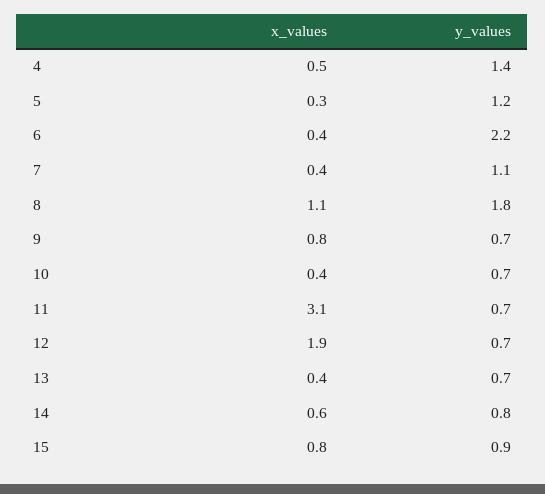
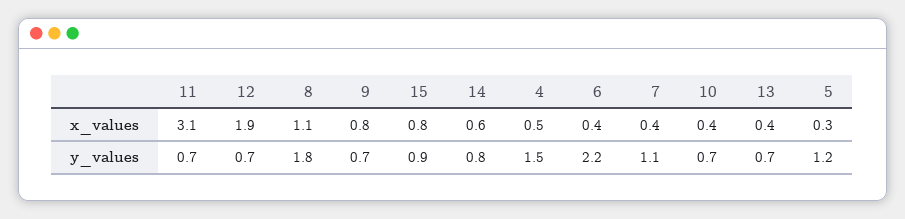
  {
    "x_values": {
      "4": 0.5,
      "5": 0.3,
      "6": 0.4,
      "7": 0.4,
      "8": 1.1,
      "9": 0.8,
      "10": 0.4,
      "11": 3.1,
      "12": 1.9,
      "13": 0.4,
      "14": 0.6,
      "15": 0.8
    },
    "y_values": {
-     "4": 1.4,
+     "4": 1.5,
      "5": 1.2,
      "6": 2.2,
      "7": 1.1,
      "8": 1.8,
      "9": 0.7,
      "10": 0.7,
      "11": 0.7,
      "12": 0.7,
      "13": 0.7,
      "14": 0.8,
      "15": 0.9
    }
  }

